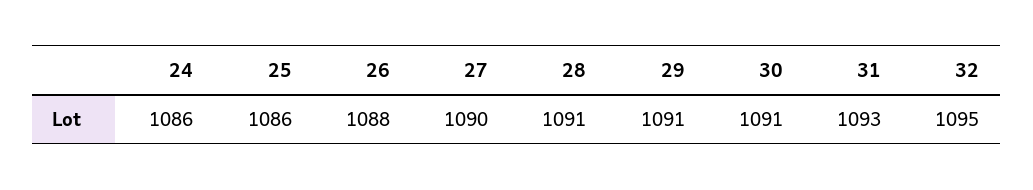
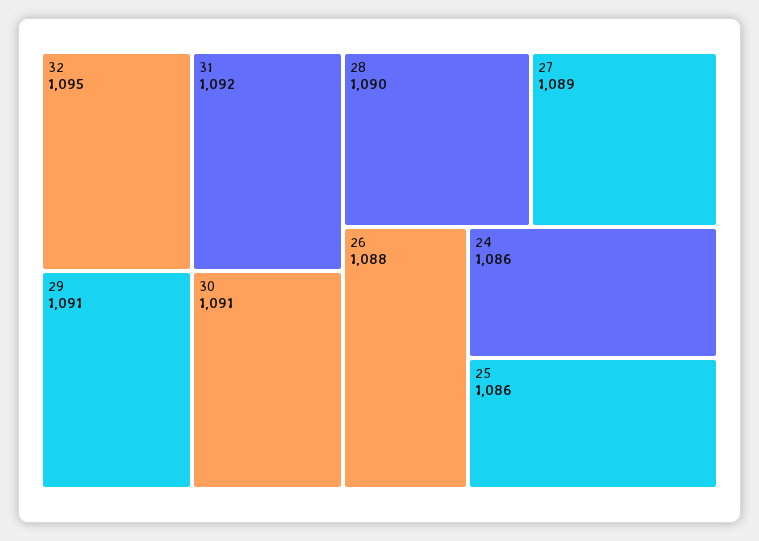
  {
    "24": 1086,
    "25": 1086,
    "26": 1088,
-   "27": 1090,
+   "27": 1089,
-   "28": 1091,
+   "28": 1090,
    "29": 1091,
    "30": 1091,
-   "31": 1093,
+   "31": 1092,
    "32": 1095
  }

